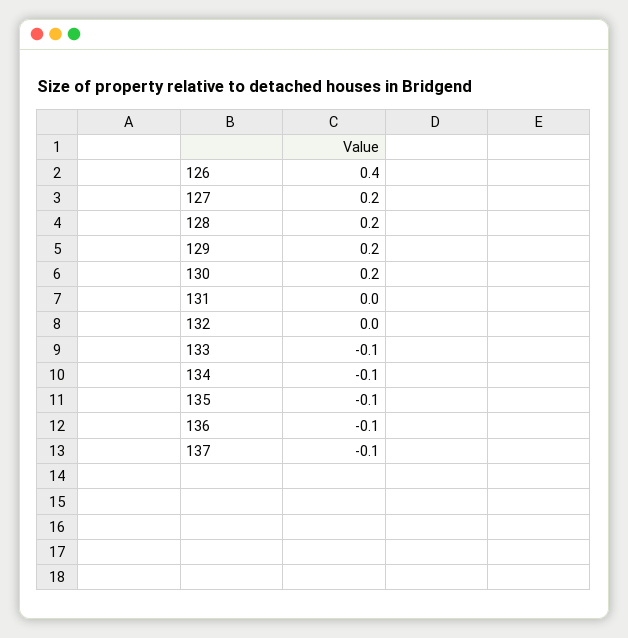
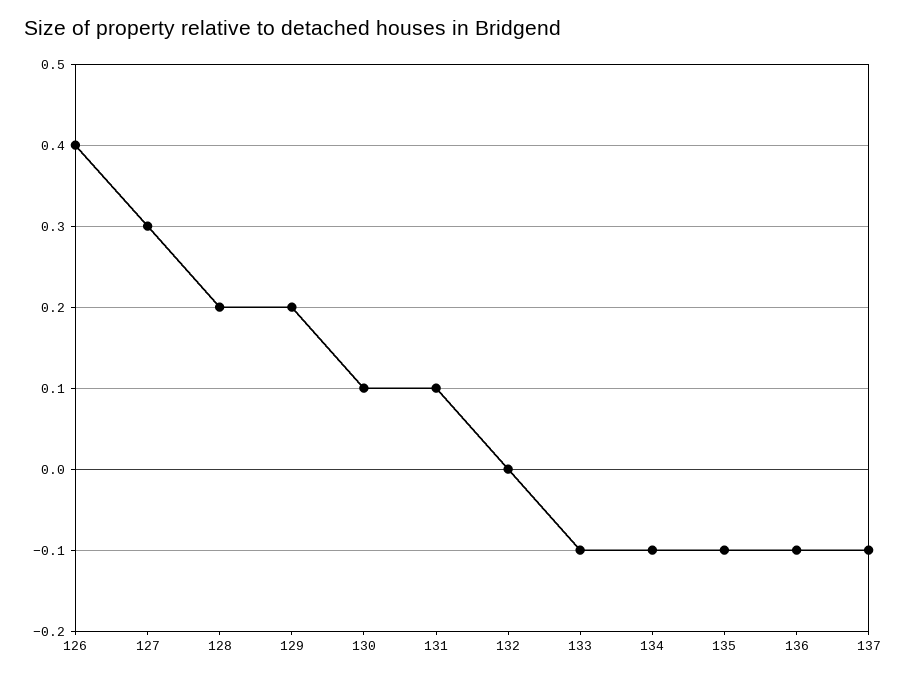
  {
    "126": 0.4,
-   "127": 0.2,
+   "127": 0.3,
    "128": 0.2,
    "129": 0.2,
-   "130": 0.2,
+   "130": 0.1,
-   "131": 0,
+   "131": 0.1,
    "132": 0,
    "133": -0.1,
    "134": -0.1,
    "135": -0.1,
    "136": -0.1,
    "137": -0.1
  }

